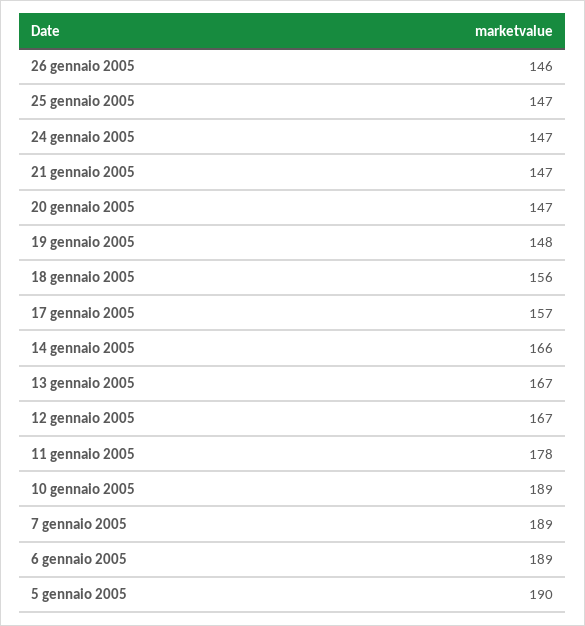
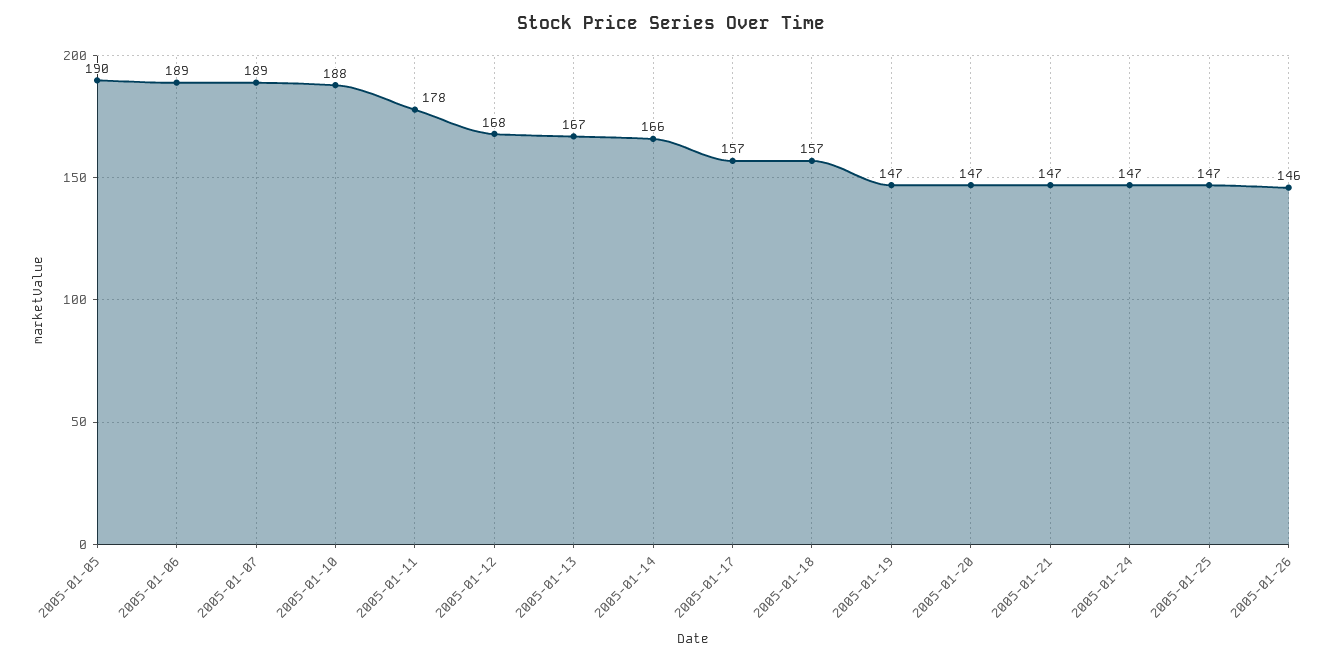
  {
    "26 gennaio 2005": 146,
    "25 gennaio 2005": 147,
    "24 gennaio 2005": 147,
    "21 gennaio 2005": 147,
    "20 gennaio 2005": 147,
-   "19 gennaio 2005": 148,
+   "19 gennaio 2005": 147,
-   "18 gennaio 2005": 156,
+   "18 gennaio 2005": 157,
    "17 gennaio 2005": 157,
    "14 gennaio 2005": 166,
    "13 gennaio 2005": 167,
-   "12 gennaio 2005": 167,
+   "12 gennaio 2005": 168,
    "11 gennaio 2005": 178,
-   "10 gennaio 2005": 189,
+   "10 gennaio 2005": 188,
    "7 gennaio 2005": 189,
    "6 gennaio 2005": 189,
    "5 gennaio 2005": 190
  }

